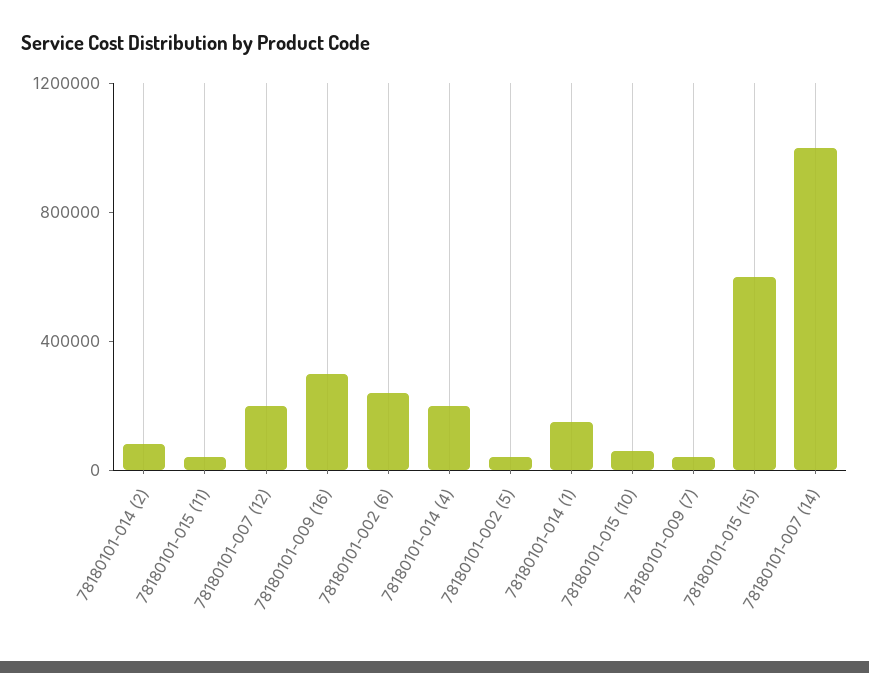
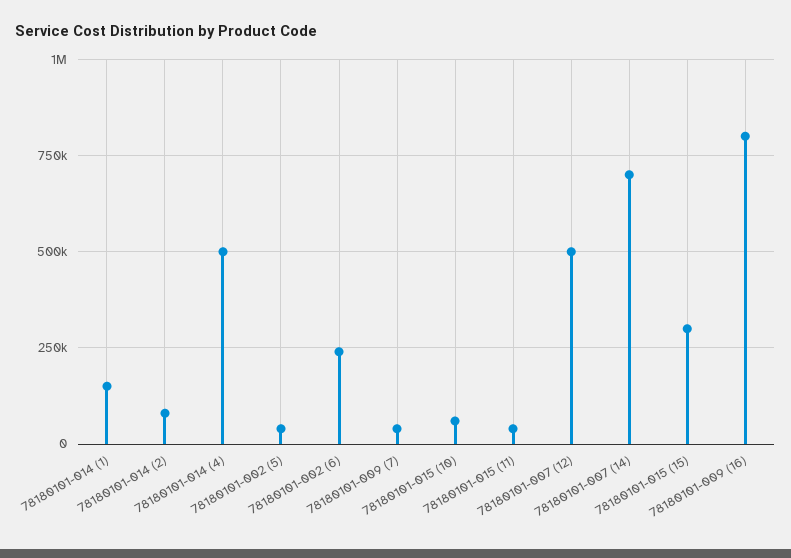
  {
    "78180101-014 (2)": 75000,
    "78180101-015 (11)": 50000,
-   "78180101-007 (12)": 200000,
+   "78180101-007 (12)": 500000,
-   "78180101-009 (16)": 300000,
+   "78180101-009 (16)": 800000,
    "78180101-002 (6)": 250000,
-   "78180101-014 (4)": 200000,
+   "78180101-014 (4)": 500000,
    "78180101-002 (5)": 50000,
    "78180101-014 (1)": 150000,
    "78180101-015 (10)": 50000,
    "78180101-009 (7)": 50000,
-   "78180101-015 (15)": 600000,
+   "78180101-015 (15)": 300000,
-   "78180101-007 (14)": 1000000
+   "78180101-007 (14)": 700000
  }

